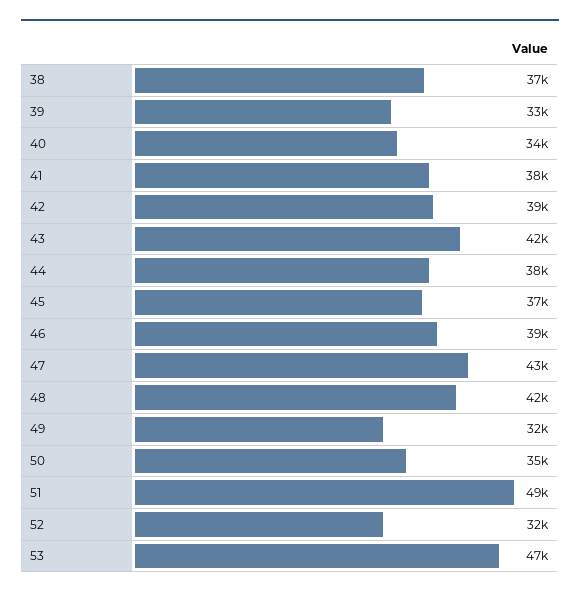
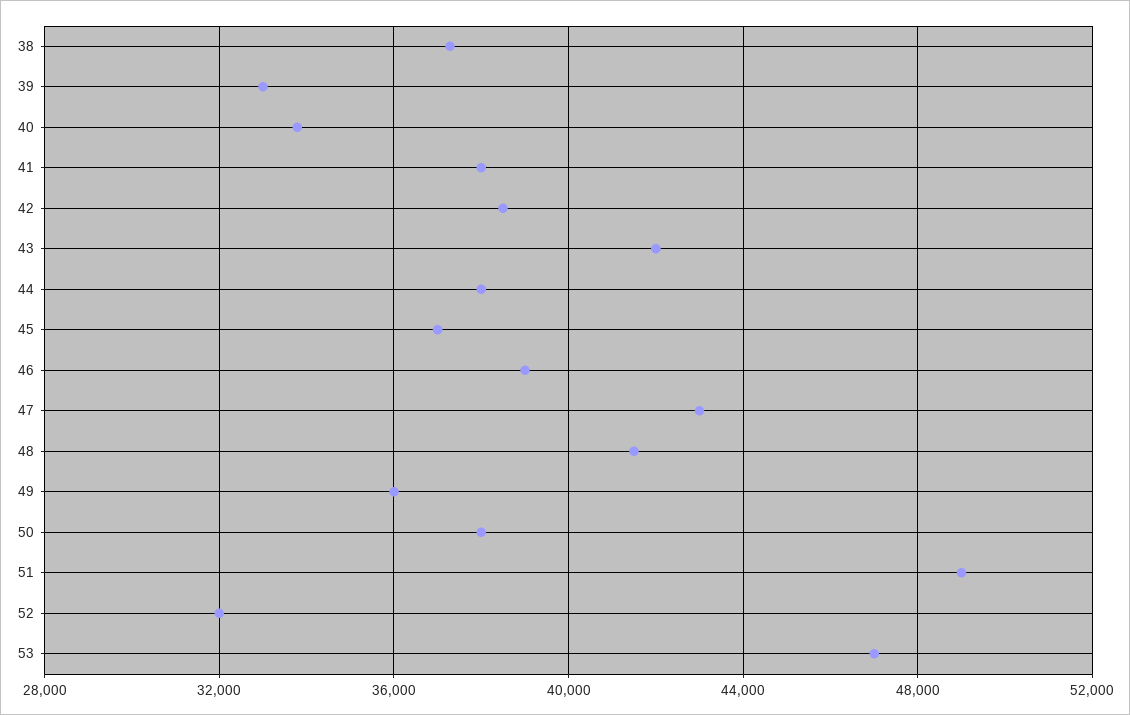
  {
    "38": 37000,
    "39": 33000,
    "40": 34000,
    "41": 38000,
    "42": 39000,
    "43": 42000,
    "44": 38000,
    "45": 37000,
    "46": 39000,
    "47": 43000,
    "48": 42000,
-   "49": 32000,
+   "49": 36000,
-   "50": 35000,
+   "50": 38000,
    "51": 49000,
    "52": 32000,
    "53": 47000
  }

